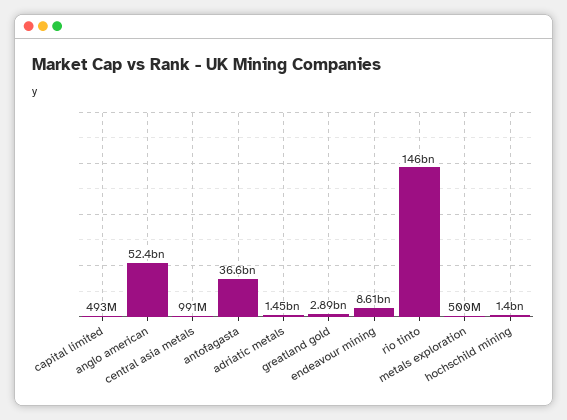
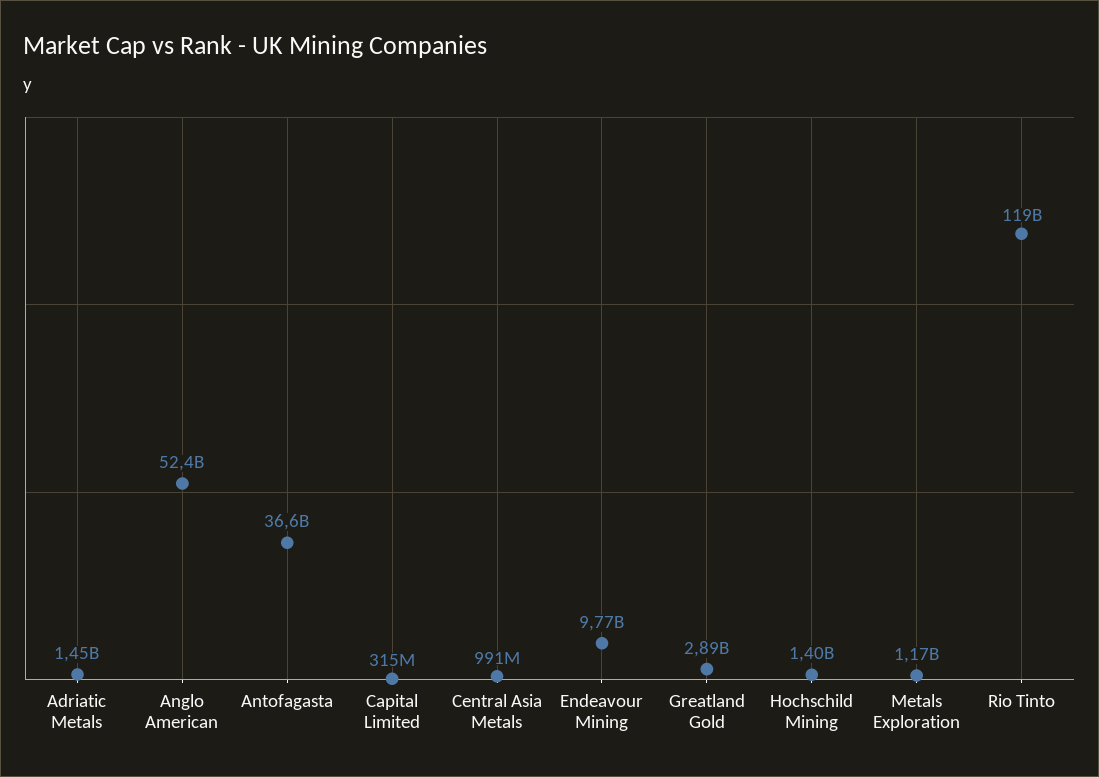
  {
-   "capital limited": 493000000,
+   "capital limited": 315000000,
    "anglo american": 52400000000,
    "central asia metals": 991000000,
    "antofagasta": 36600000000,
    "adriatic metals": 1450000000,
    "greatland gold": 2890000000,
-   "endeavour mining": 8610000000,
+   "endeavour mining": 9770000000,
-   "rio tinto": 146000000000,
+   "rio tinto": 119000000000,
-   "metals exploration": 500000000,
+   "metals exploration": 1170000000,
    "hochschild mining": 1400000000
  }

